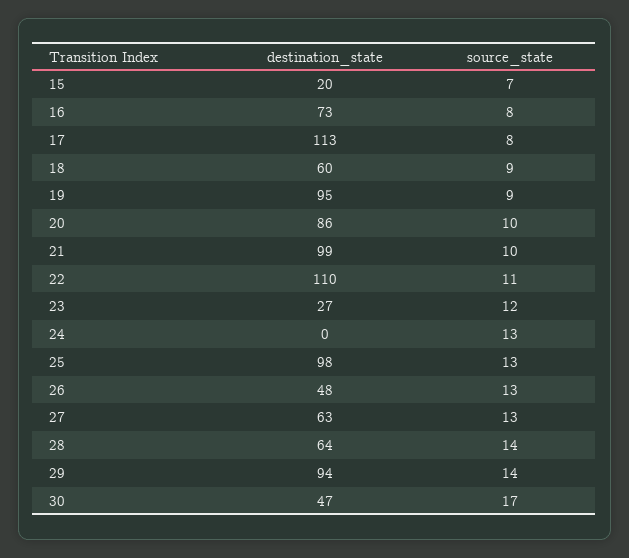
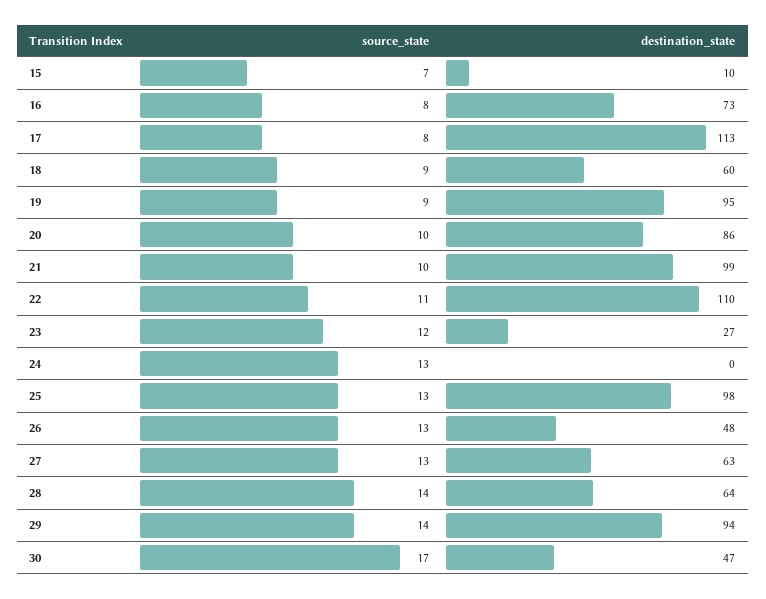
  {
    "destination_state": {
-     "15": 20,
+     "15": 10,
      "16": 73,
      "17": 113,
      "18": 60,
      "19": 95,
      "20": 86,
      "21": 99,
      "22": 110,
      "23": 27,
      "24": 0,
      "25": 98,
      "26": 48,
      "27": 63,
      "28": 64,
      "29": 94,
      "30": 47
    },
    "source_state": {
      "15": 7,
      "16": 8,
      "17": 8,
      "18": 9,
      "19": 9,
      "20": 10,
      "21": 10,
      "22": 11,
      "23": 12,
      "24": 13,
      "25": 13,
      "26": 13,
      "27": 13,
      "28": 14,
      "29": 14,
      "30": 17
    }
  }

